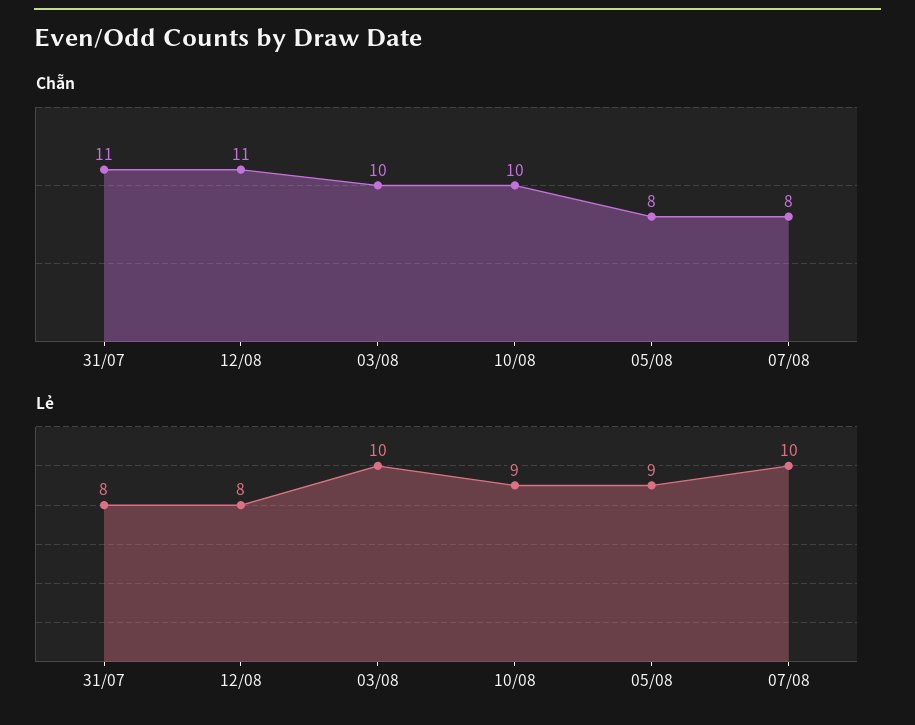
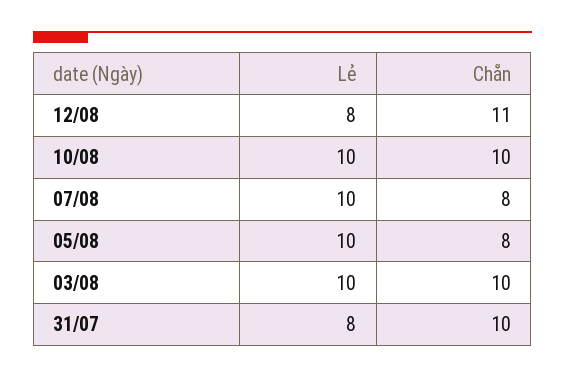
  {
    "Chẵn": {
-     "31/07": 11,
+     "31/07": 10,
      "12/08": 11,
      "03/08": 10,
      "10/08": 10,
      "05/08": 8,
      "07/08": 8
    },
    "Lẻ": {
      "31/07": 8,
      "12/08": 8,
      "03/08": 10,
-     "10/08": 9,
+     "10/08": 10,
-     "05/08": 9,
+     "05/08": 10,
      "07/08": 10
    }
  }

